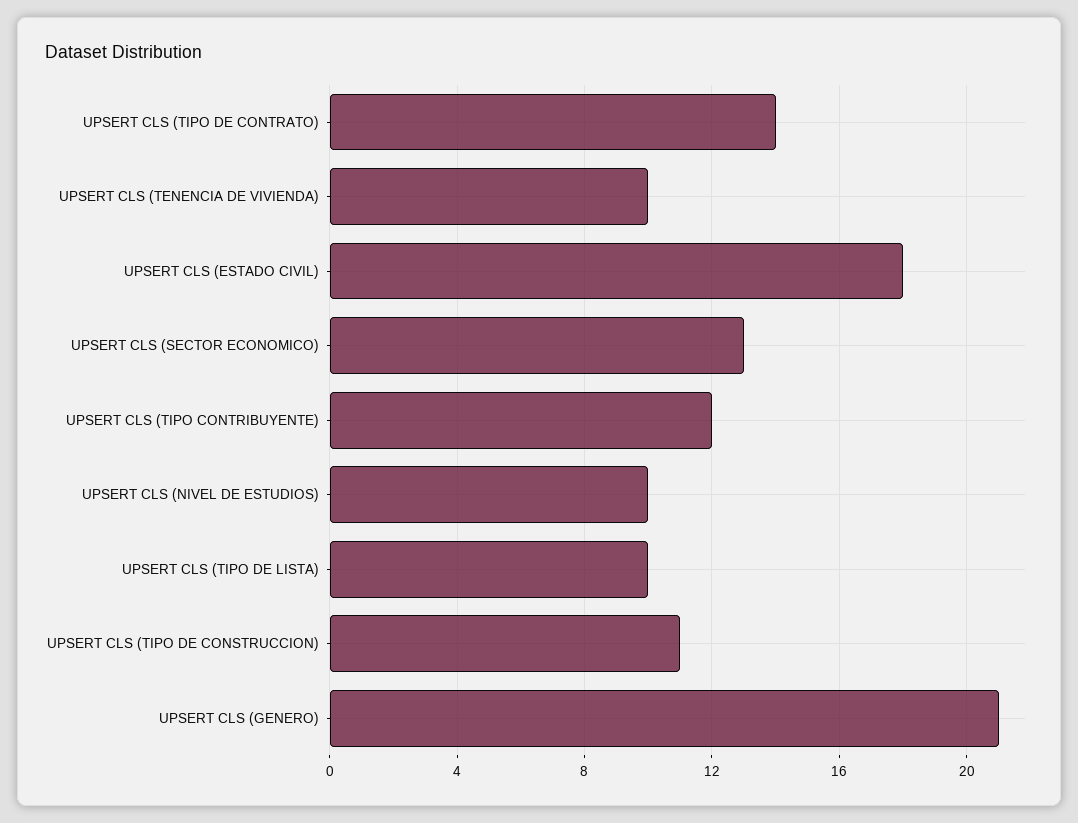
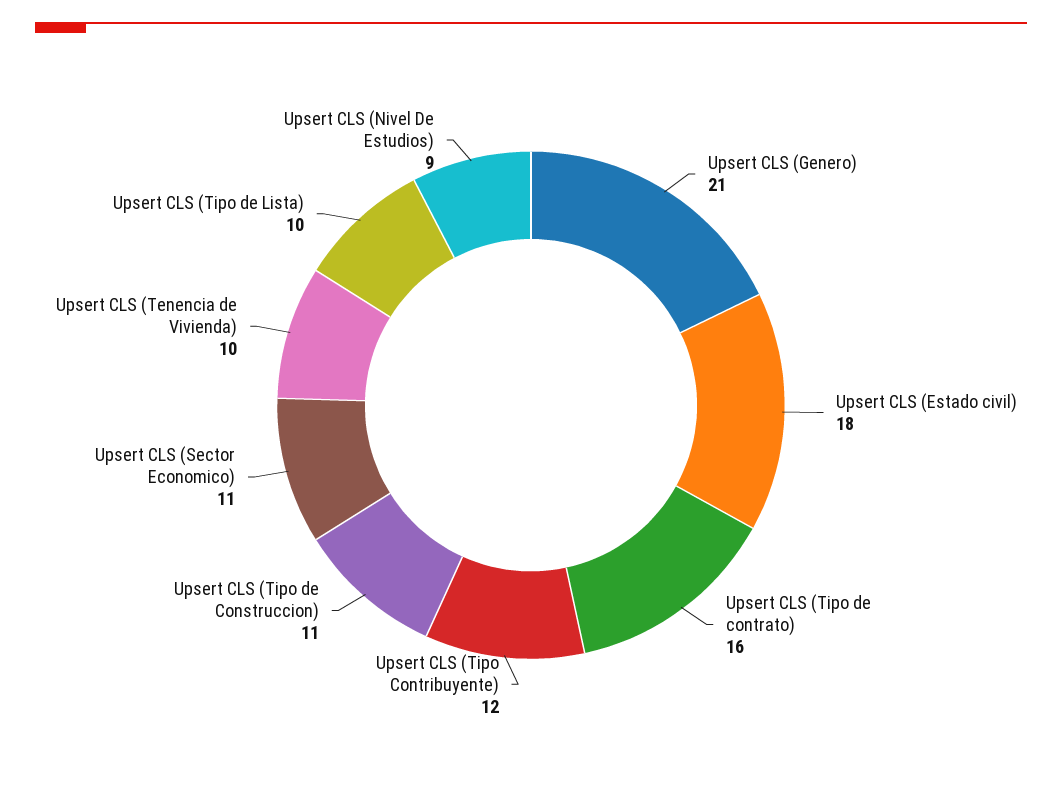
  {
-   "UPSERT CLS (TIPO DE CONTRATO)": 14,
+   "UPSERT CLS (TIPO DE CONTRATO)": 16,
    "UPSERT CLS (TENENCIA DE VIVIENDA)": 10,
    "UPSERT CLS (ESTADO CIVIL)": 18,
-   "UPSERT CLS (SECTOR ECONOMICO)": 13,
+   "UPSERT CLS (SECTOR ECONOMICO)": 11,
    "UPSERT CLS (TIPO CONTRIBUYENTE)": 12,
-   "UPSERT CLS (NIVEL DE ESTUDIOS)": 10,
+   "UPSERT CLS (NIVEL DE ESTUDIOS)": 9,
    "UPSERT CLS (TIPO DE LISTA)": 10,
    "UPSERT CLS (TIPO DE CONSTRUCCION)": 11,
    "UPSERT CLS (GENERO)": 21
  }

